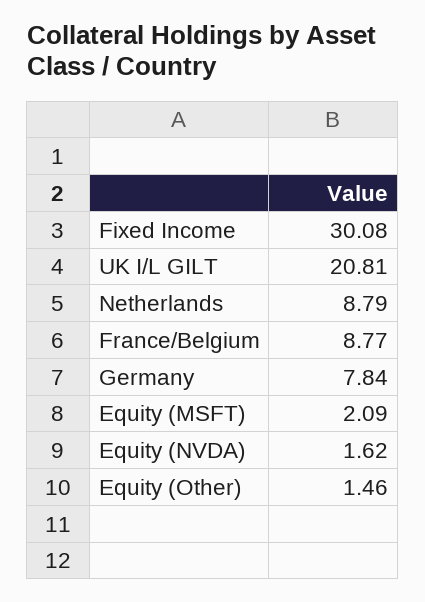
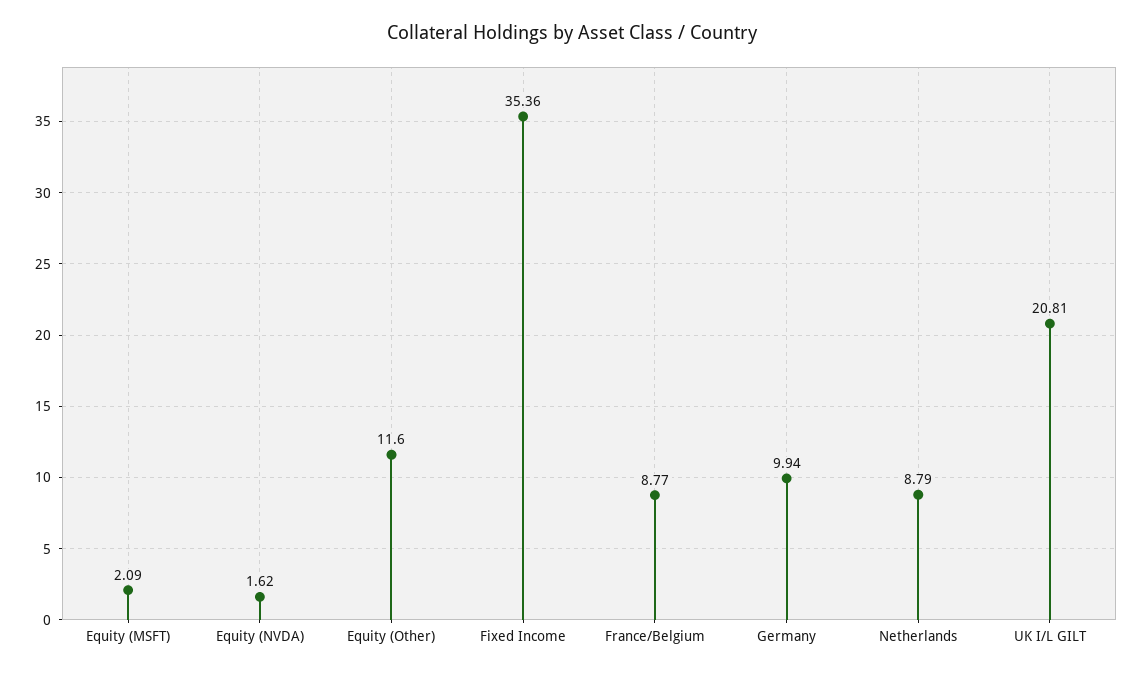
  {
-   "Fixed Income": 30.08,
+   "Fixed Income": 35.36,
    "UK I/L GILT": 20.81,
    "Netherlands": 8.79,
    "France/Belgium": 8.77,
-   "Germany": 7.84,
+   "Germany": 9.94,
    "Equity (MSFT)": 2.09,
    "Equity (NVDA)": 1.62,
-   "Equity (Other)": 1.46
+   "Equity (Other)": 11.6
  }

